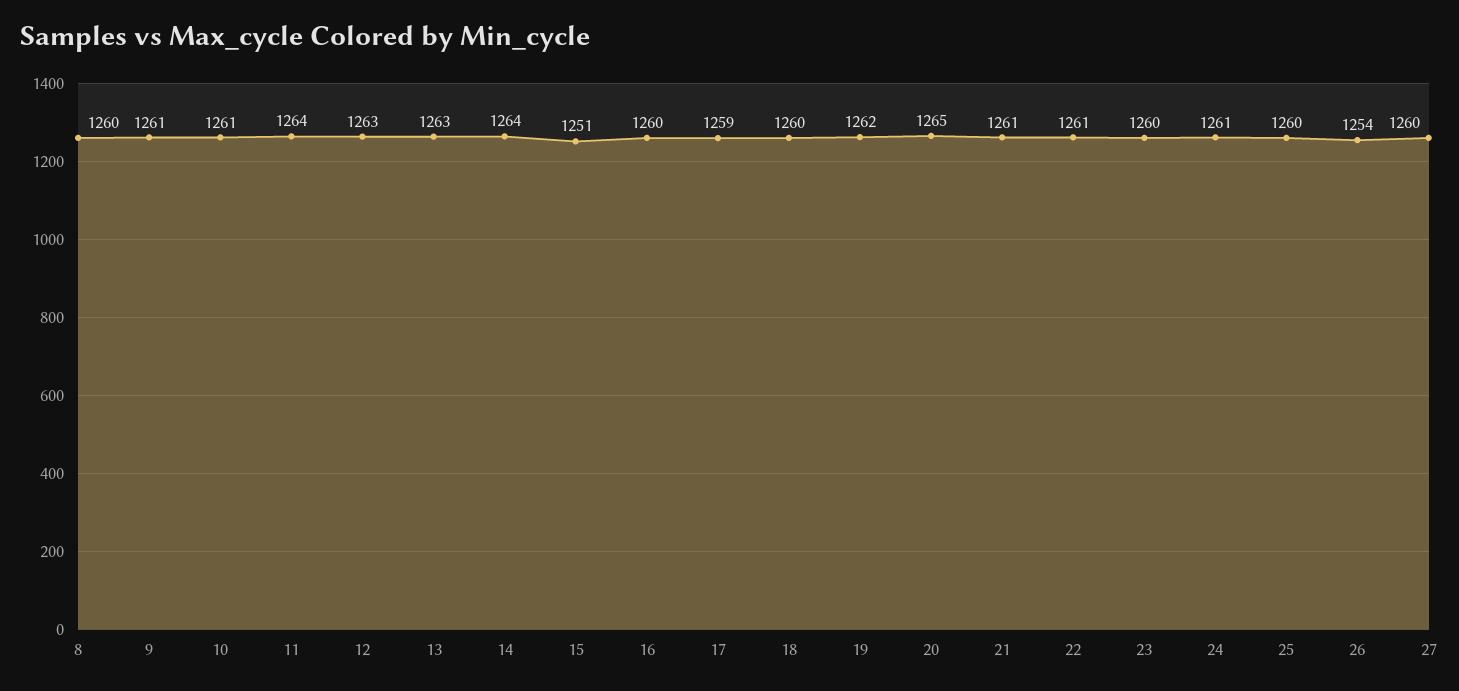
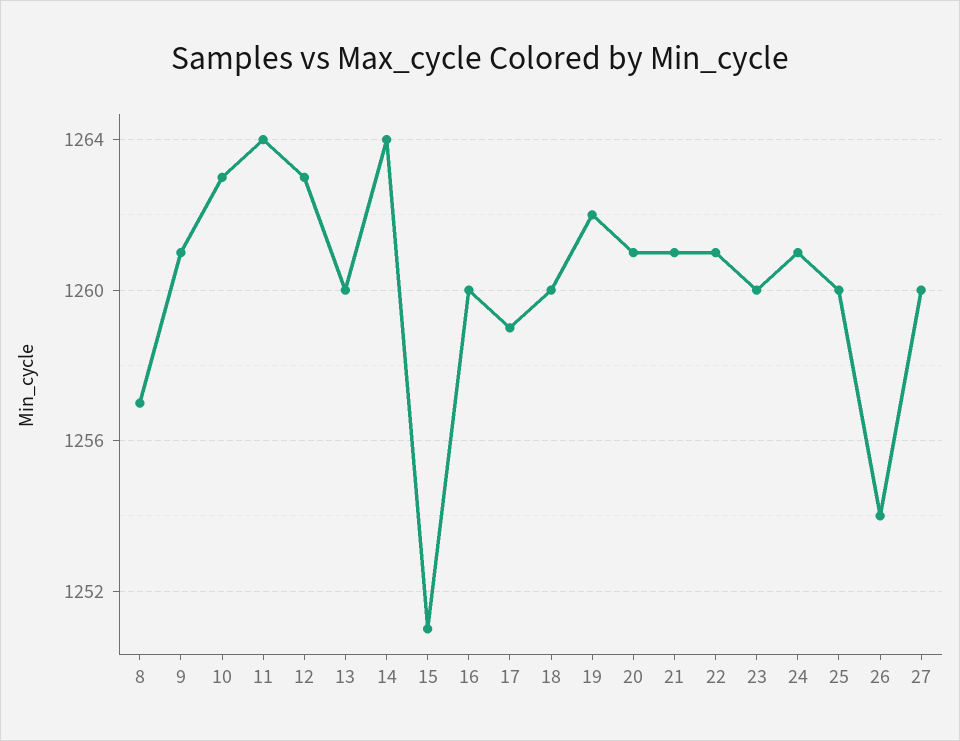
  {
-   "8": 1260,
+   "8": 1257,
    "9": 1261,
-   "10": 1261,
+   "10": 1263,
    "11": 1264,
    "12": 1263,
-   "13": 1263,
+   "13": 1260,
    "14": 1264,
    "15": 1251,
    "16": 1260,
    "17": 1259,
    "18": 1260,
    "19": 1262,
-   "20": 1265,
+   "20": 1261,
    "21": 1261,
    "22": 1261,
    "23": 1260,
    "24": 1261,
    "25": 1260,
    "26": 1254,
    "27": 1260
  }

